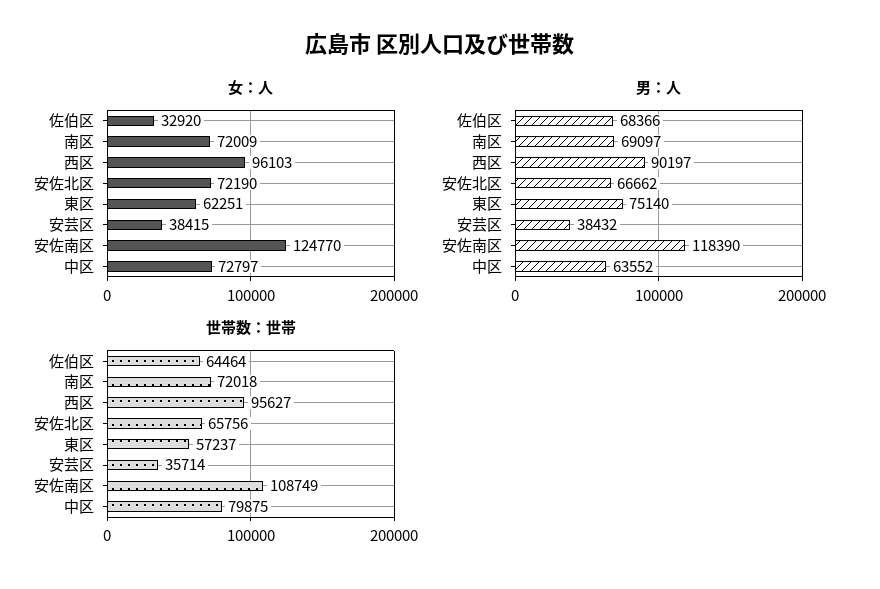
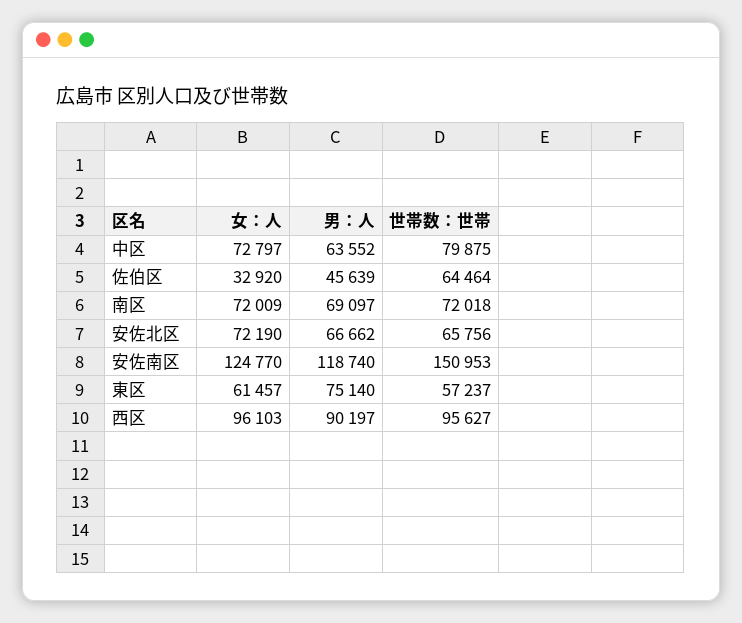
  {
    "女：人": {
      "佐伯区": 32920,
      "南区": 72009,
      "西区": 96103,
      "安佐北区": 72190,
-     "東区": 62251,
+     "東区": 61457,
-     "安芸区": 38415,
      "安佐南区": 124770,
      "中区": 72797
    },
    "男：人": {
-     "佐伯区": 68366,
+     "佐伯区": 45639,
      "南区": 69097,
      "西区": 90197,
      "安佐北区": 66662,
      "東区": 75140,
-     "安芸区": 38432,
-     "安佐南区": 118390,
+     "安佐南区": 118740,
      "中区": 63552
    },
    "世帯数：世帯": {
      "佐伯区": 64464,
      "南区": 72018,
      "西区": 95627,
      "安佐北区": 65756,
      "東区": 57237,
-     "安芸区": 35714,
-     "安佐南区": 108749,
+     "安佐南区": 150953,
      "中区": 79875
    }
  }

